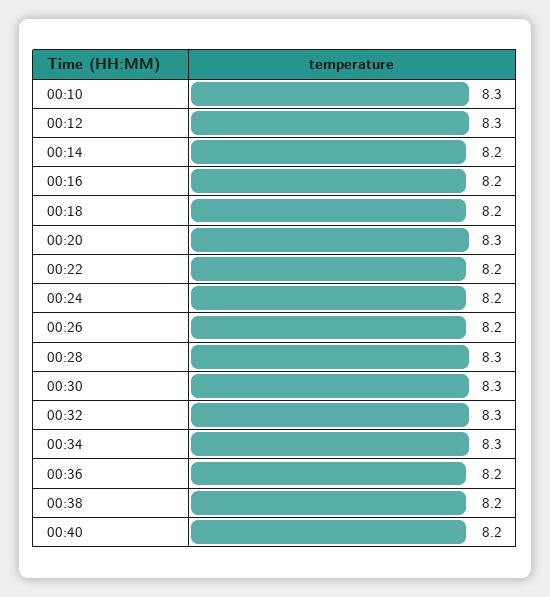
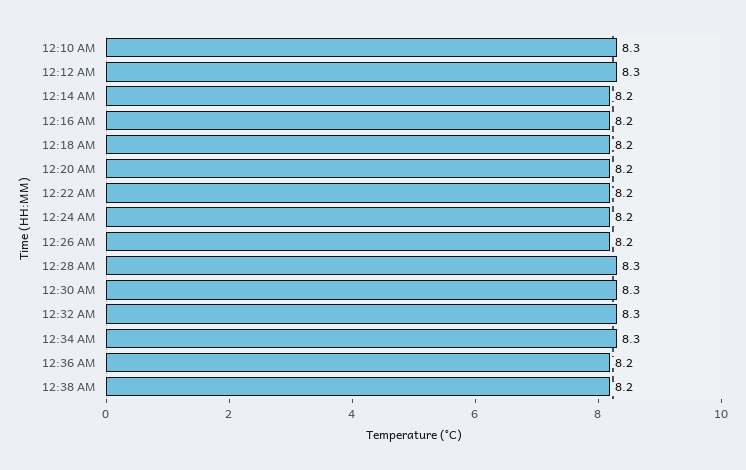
  {
    "00:10": 8.3,
    "00:12": 8.3,
    "00:14": 8.2,
    "00:16": 8.2,
    "00:18": 8.2,
-   "00:20": 8.3,
+   "00:20": 8.2,
    "00:22": 8.2,
    "00:24": 8.2,
    "00:26": 8.2,
    "00:28": 8.3,
    "00:30": 8.3,
    "00:32": 8.3,
    "00:34": 8.3,
    "00:36": 8.2,
-   "00:38": 8.2,
+   "00:38": 8.2
-   "00:40": 8.2
  }

